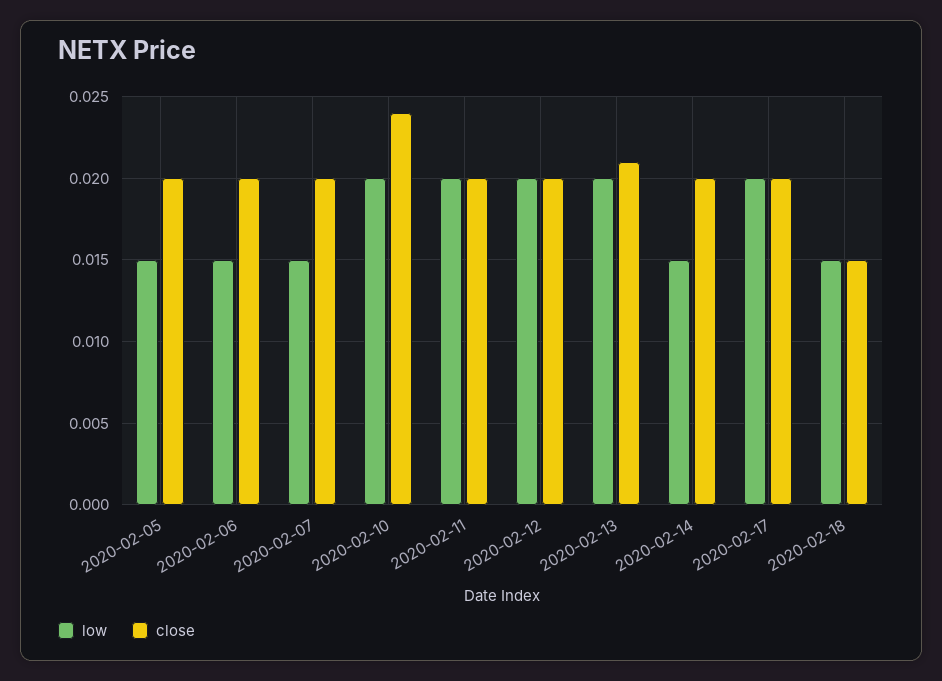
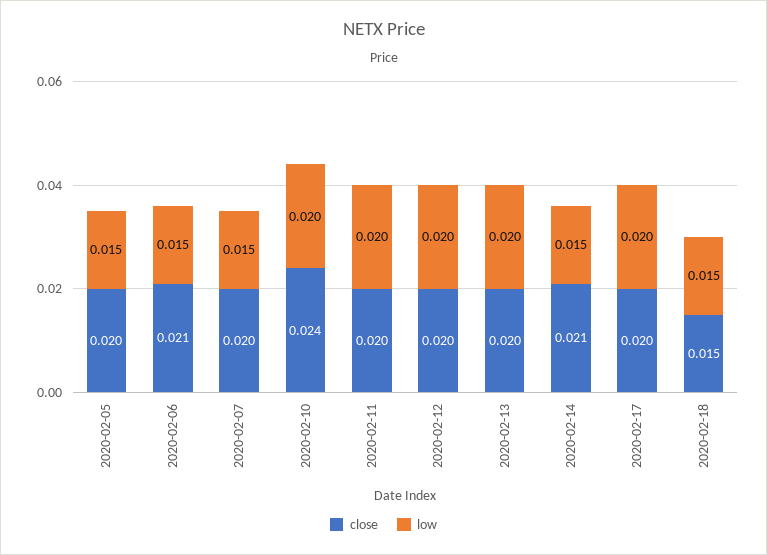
  {
    "low": {
      "2020-02-05": 0.015,
      "2020-02-06": 0.015,
      "2020-02-07": 0.015,
      "2020-02-10": 0.02,
      "2020-02-11": 0.02,
      "2020-02-12": 0.02,
      "2020-02-13": 0.02,
      "2020-02-14": 0.015,
      "2020-02-17": 0.02,
      "2020-02-18": 0.015
    },
    "close": {
      "2020-02-05": 0.02,
-     "2020-02-06": 0.02,
+     "2020-02-06": 0.021,
      "2020-02-07": 0.02,
      "2020-02-10": 0.024,
      "2020-02-11": 0.02,
      "2020-02-12": 0.02,
-     "2020-02-13": 0.021,
+     "2020-02-13": 0.02,
-     "2020-02-14": 0.02,
+     "2020-02-14": 0.021,
      "2020-02-17": 0.02,
      "2020-02-18": 0.015
    }
  }

